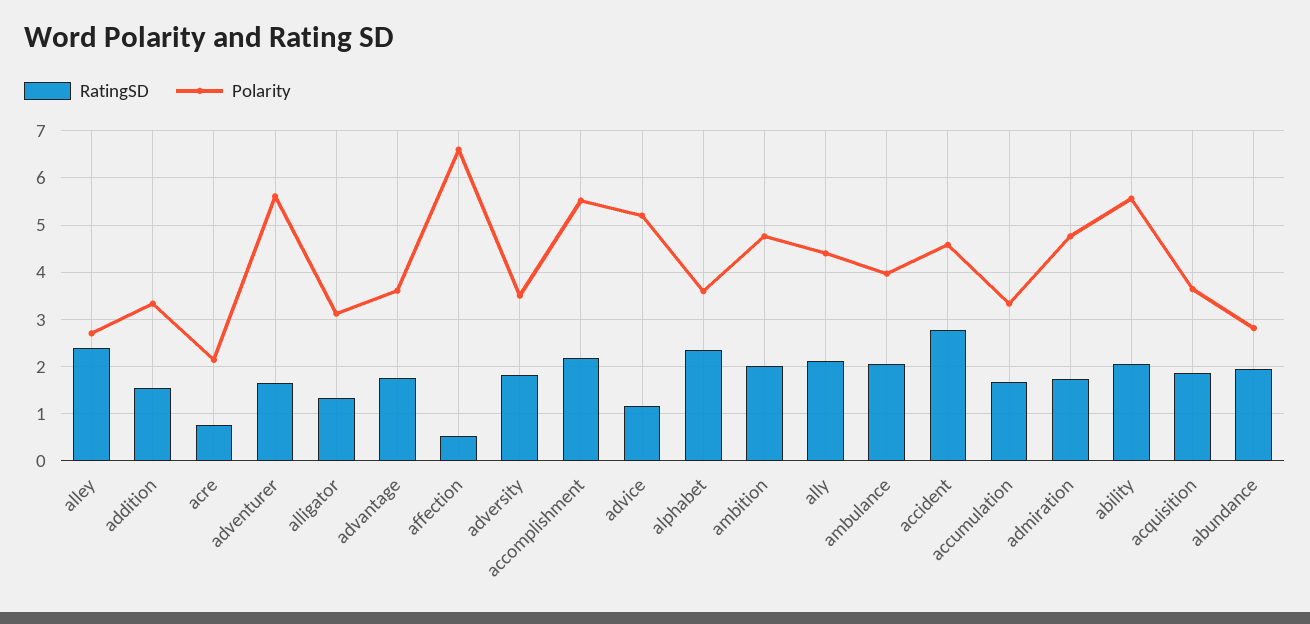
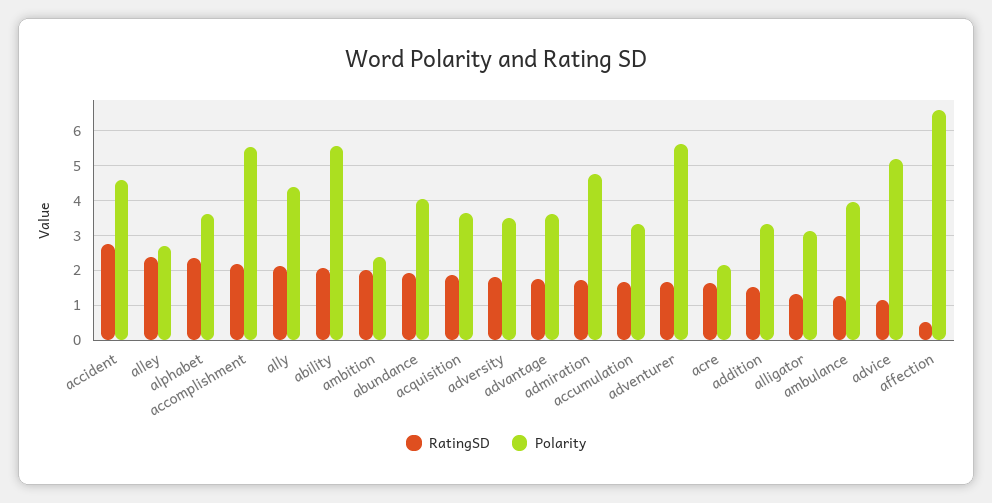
  {
    "RatingSD": {
      "alley": 2.4,
      "addition": 1.6,
-     "acre": 0.8,
+     "acre": 1.6,
      "adventurer": 1.6,
      "alligator": 1.4,
      "advantage": 1.8,
      "affection": 0.6,
      "adversity": 1.8,
      "accomplishment": 2.2,
      "advice": 1.2,
      "alphabet": 2.4,
      "ambition": 2,
      "ally": 2.2,
-     "ambulance": 2,
+     "ambulance": 1.2,
      "accident": 2.8,
      "accumulation": 1.6,
      "admiration": 1.8,
      "ability": 2,
      "acquisition": 1.8,
      "abundance": 2
    },
    "Polarity": {
      "alley": 2.8,
      "addition": 3.4,
      "acre": 2.2,
      "adventurer": 5.6,
      "alligator": 3.2,
      "advantage": 3.6,
      "affection": 6.6,
      "adversity": 3.6,
      "accomplishment": 5.6,
      "advice": 5.2,
      "alphabet": 3.6,
-     "ambition": 4.8,
+     "ambition": 2.4,
      "ally": 4.4,
      "ambulance": 4,
      "accident": 4.6,
      "accumulation": 3.4,
      "admiration": 4.8,
      "ability": 5.6,
      "acquisition": 3.6,
-     "abundance": 2.8
+     "abundance": 4
    }
  }

